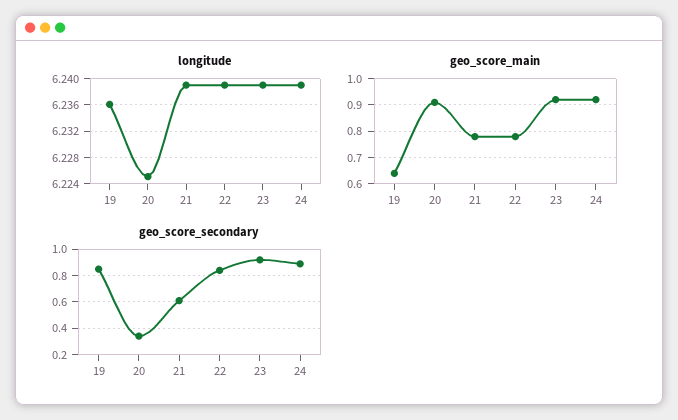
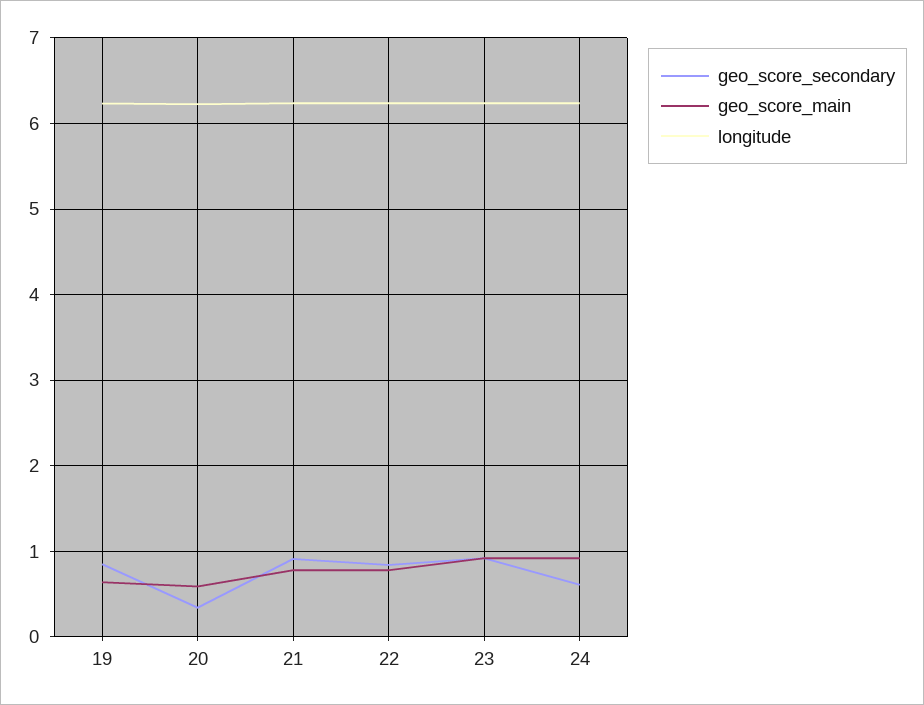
  {
    "longitude": {
      "19": 6.236,
      "20": 6.225,
      "21": 6.239,
      "22": 6.239,
      "23": 6.239,
      "24": 6.239
    },
    "geo_score_main": {
      "19": 0.65,
-     "20": 0.9,
+     "20": 0.6,
      "21": 0.8,
      "22": 0.8,
      "23": 0.9,
      "24": 0.9
    },
    "geo_score_secondary": {
      "19": 0.85,
      "20": 0.35,
-     "21": 0.6,
+     "21": 0.9,
      "22": 0.85,
      "23": 0.9,
-     "24": 0.9
+     "24": 0.6
    }
  }

